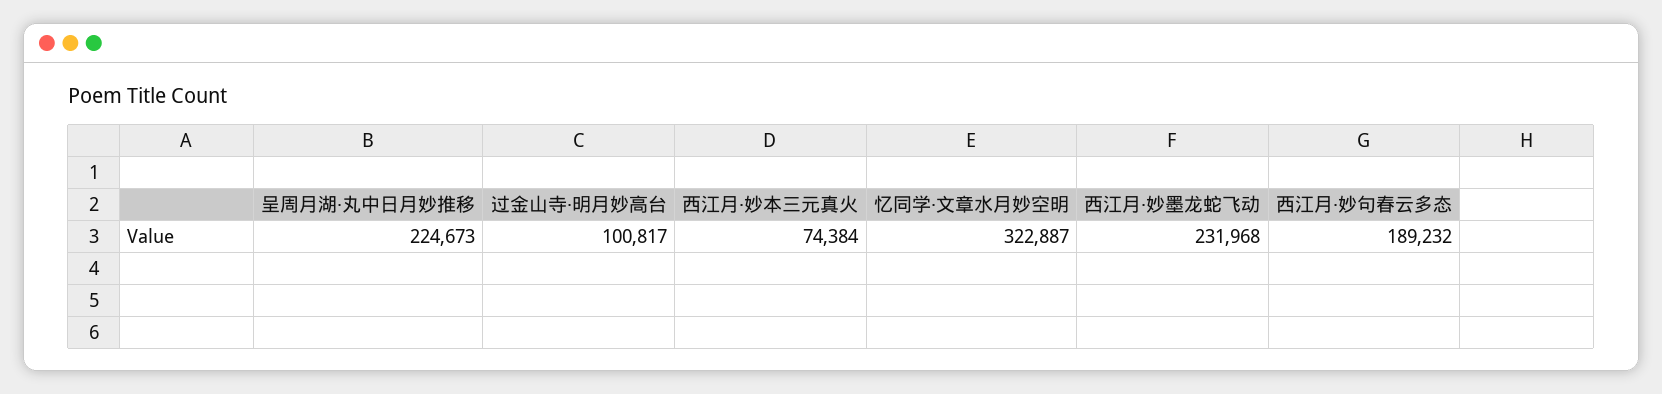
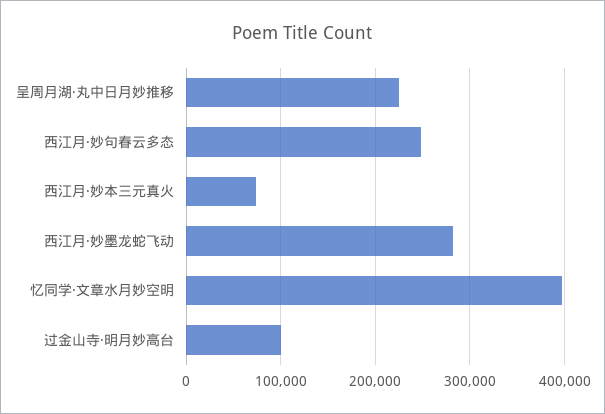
  {
    "呈周月湖·丸中日月妙推移": 224673,
    "过金山寺·明月妙高台": 100817,
    "西江月·妙本三元真火": 74384,
-   "忆同学·文章水月妙空明": 322887,
+   "忆同学·文章水月妙空明": 400000,
-   "西江月·妙墨龙蛇飞动": 231968,
+   "西江月·妙墨龙蛇飞动": 280000,
-   "西江月·妙句春云多态": 189232
+   "西江月·妙句春云多态": 250000
  }

